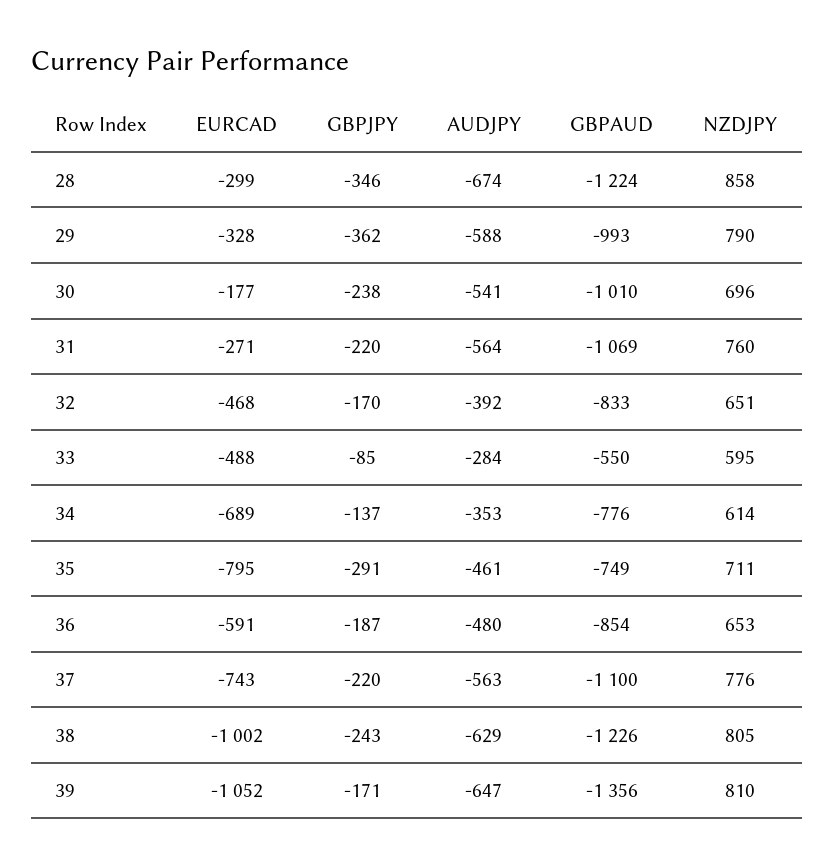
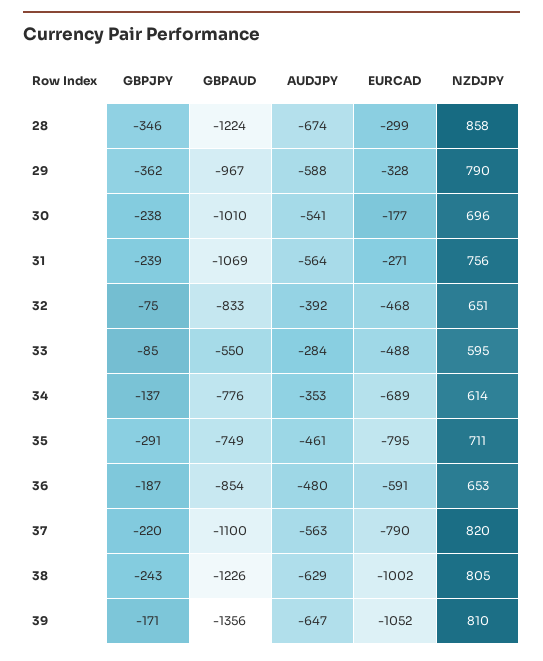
  {
    "EURCAD": {
      "28": -299,
      "29": -328,
      "30": -177,
      "31": -271,
      "32": -468,
      "33": -488,
      "34": -689,
      "35": -795,
      "36": -591,
-     "37": -743,
+     "37": -790,
      "38": -1002,
      "39": -1052
    },
    "GBPJPY": {
      "28": -346,
      "29": -362,
      "30": -238,
-     "31": -220,
+     "31": -239,
-     "32": -170,
+     "32": -75,
      "33": -85,
      "34": -137,
      "35": -291,
      "36": -187,
      "37": -220,
      "38": -243,
      "39": -171
    },
    "AUDJPY": {
      "28": -674,
      "29": -588,
      "30": -541,
      "31": -564,
      "32": -392,
      "33": -284,
      "34": -353,
      "35": -461,
      "36": -480,
      "37": -563,
      "38": -629,
      "39": -647
    },
    "GBPAUD": {
      "28": -1224,
-     "29": -993,
+     "29": -967,
      "30": -1010,
      "31": -1069,
      "32": -833,
      "33": -550,
      "34": -776,
      "35": -749,
      "36": -854,
      "37": -1100,
      "38": -1226,
      "39": -1356
    },
    "NZDJPY": {
      "28": 858,
      "29": 790,
      "30": 696,
-     "31": 760,
+     "31": 756,
      "32": 651,
      "33": 595,
      "34": 614,
      "35": 711,
      "36": 653,
-     "37": 776,
+     "37": 820,
      "38": 805,
      "39": 810
    }
  }

